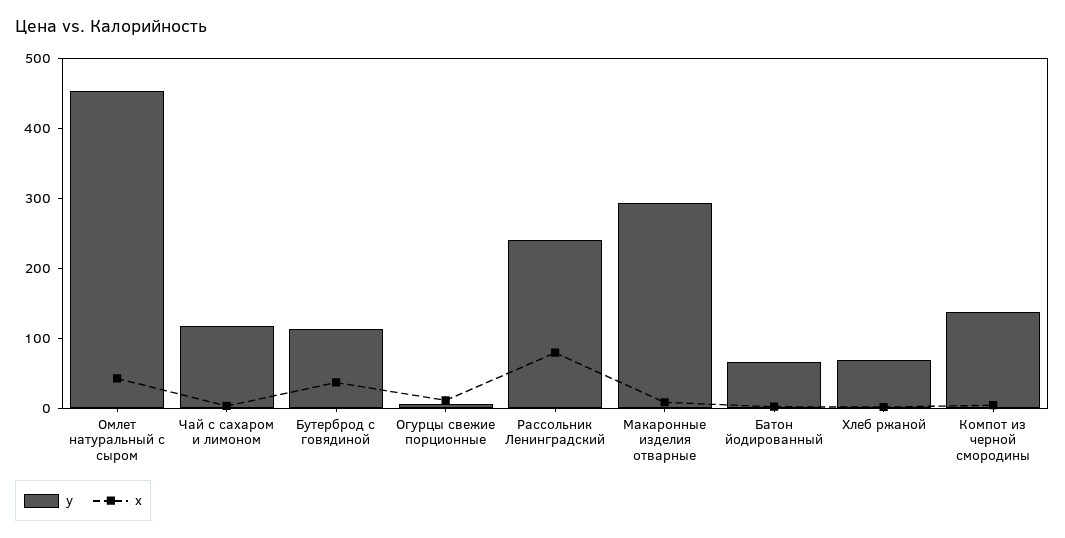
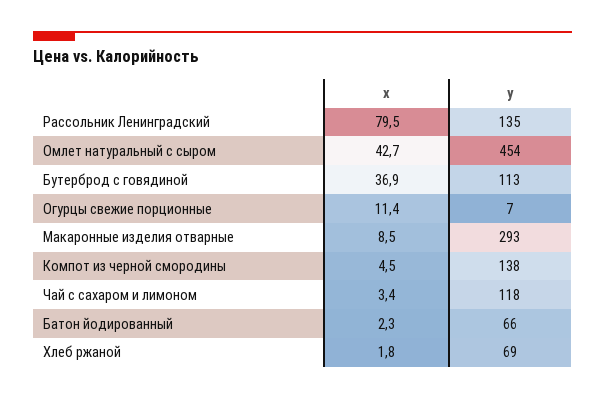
  {
    "y": {
      "Омлет натуральный с сыром": 454,
      "Чай с сахаром и лимоном": 118,
      "Бутерброд с говядиной": 113,
      "Огурцы свежие порционные": 7,
-     "Рассольник Ленинградский": 240,
+     "Рассольник Ленинградский": 135,
      "Макаронные изделия отварные": 293,
      "Батон йодированный": 66,
      "Хлеб ржаной": 69,
      "Компот из черной смородины": 138
    },
    "x": {
      "Омлет натуральный с сыром": 42.7,
      "Чай с сахаром и лимоном": 3.4,
      "Бутерброд с говядиной": 36.9,
      "Огурцы свежие порционные": 11.4,
      "Рассольник Ленинградский": 79.5,
      "Макаронные изделия отварные": 8.5,
      "Батон йодированный": 2.3,
      "Хлеб ржаной": 1.8,
      "Компот из черной смородины": 4.5
    }
  }

